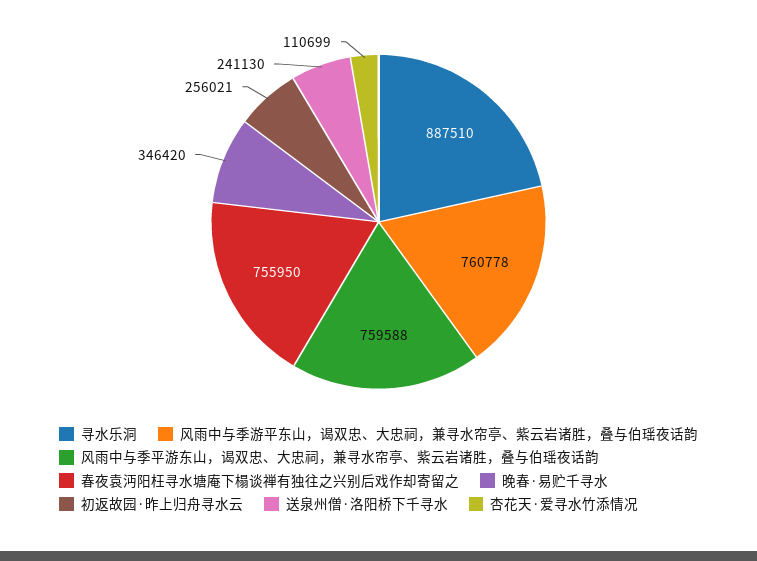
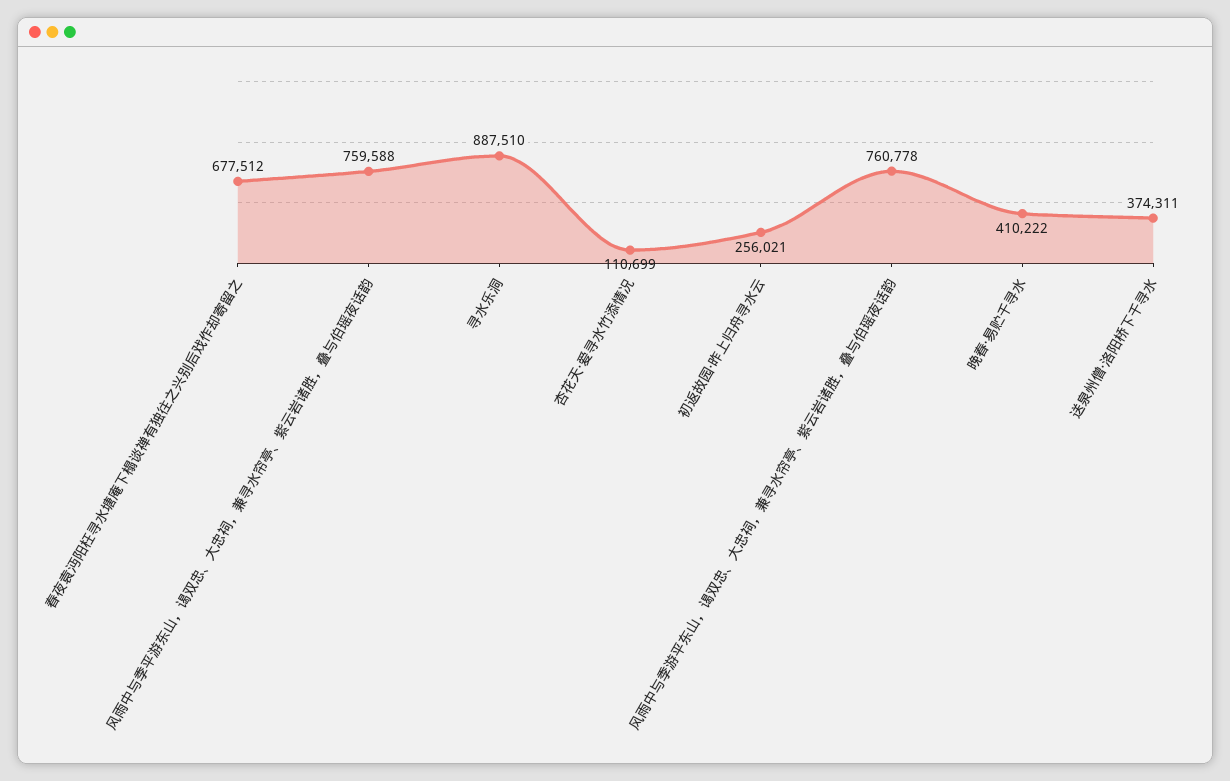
  {
    "寻水乐洞": 887510,
    "风雨中与季游平东山，谒双忠、大忠祠，兼寻水帘亭、紫云岩诸胜，叠与伯瑶夜话韵": 760778,
    "风雨中与季平游东山，谒双忠、大忠祠，兼寻水帘亭、紫云岩诸胜，叠与伯瑶夜话韵": 759588,
-   "春夜袁沔阳枉寻水塘庵下榻谈禅有独往之兴别后戏作却寄留之": 755950,
+   "春夜袁沔阳枉寻水塘庵下榻谈禅有独往之兴别后戏作却寄留之": 677512,
-   "晚春·易贮千寻水": 346420,
+   "晚春·易贮千寻水": 410222,
    "初返故园·昨上归舟寻水云": 256021,
-   "送泉州僧·洛阳桥下千寻水": 241130,
+   "送泉州僧·洛阳桥下千寻水": 374311,
    "杏花天·爱寻水竹添情况": 110699
  }

